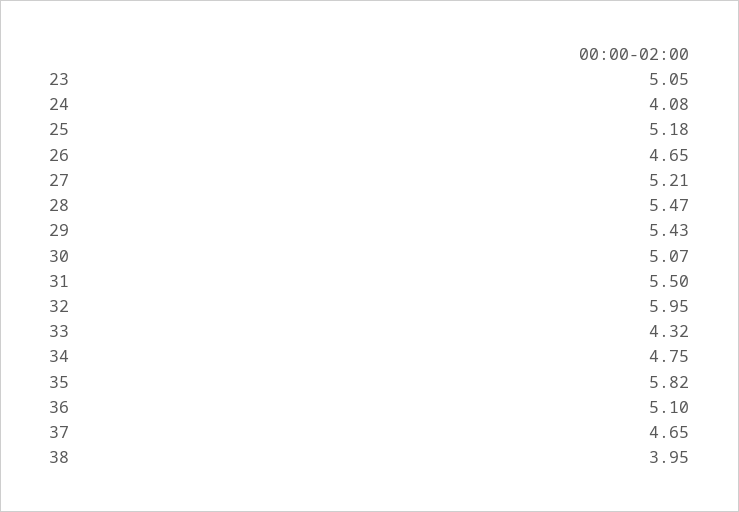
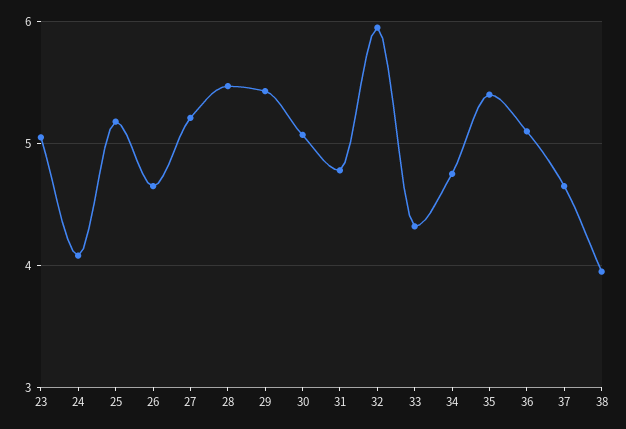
  {
    "23": 5.05,
    "24": 4.08,
    "25": 5.18,
    "26": 4.65,
    "27": 5.21,
    "28": 5.47,
    "29": 5.43,
    "30": 5.07,
-   "31": 5.5,
+   "31": 4.8,
    "32": 5.95,
    "33": 4.32,
    "34": 4.75,
-   "35": 5.82,
+   "35": 5.4,
    "36": 5.1,
    "37": 4.65,
    "38": 3.95
  }

